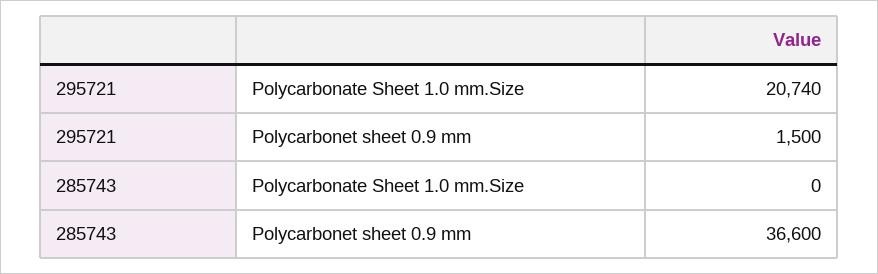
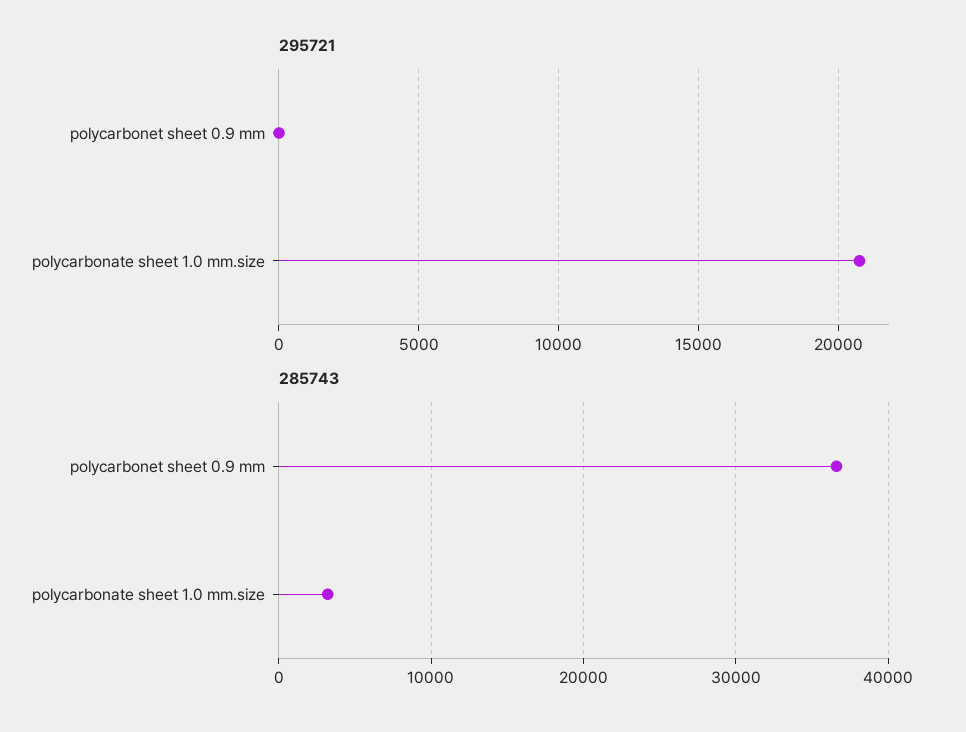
  {
    "295721": {
      "Polycarbonate Sheet 1.0 mm.Size": 20740,
-     "Polycarbonet sheet 0.9 mm": 1500
+     "Polycarbonet sheet 0.9 mm": 0
    },
    "285743": {
-     "Polycarbonate Sheet 1.0 mm.Size": 0,
+     "Polycarbonate Sheet 1.0 mm.Size": 3000,
      "Polycarbonet sheet 0.9 mm": 36600
    }
  }

